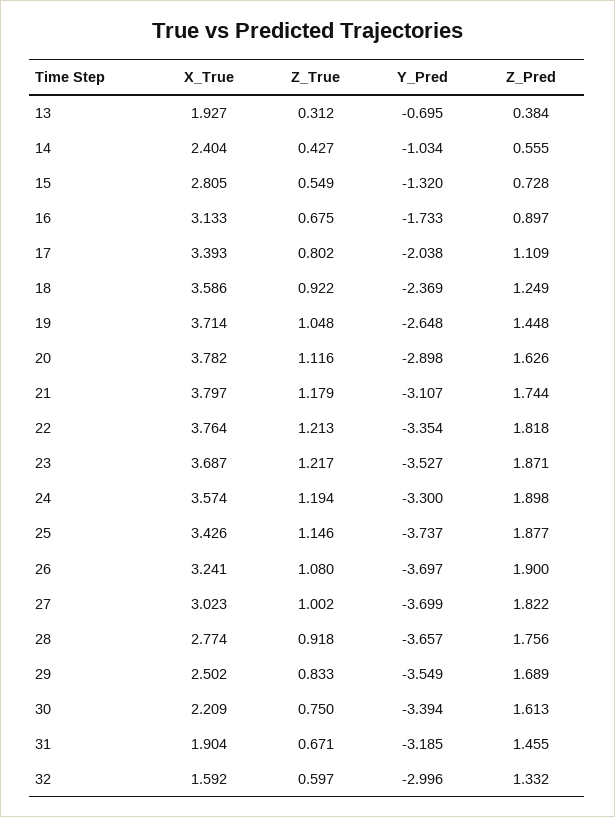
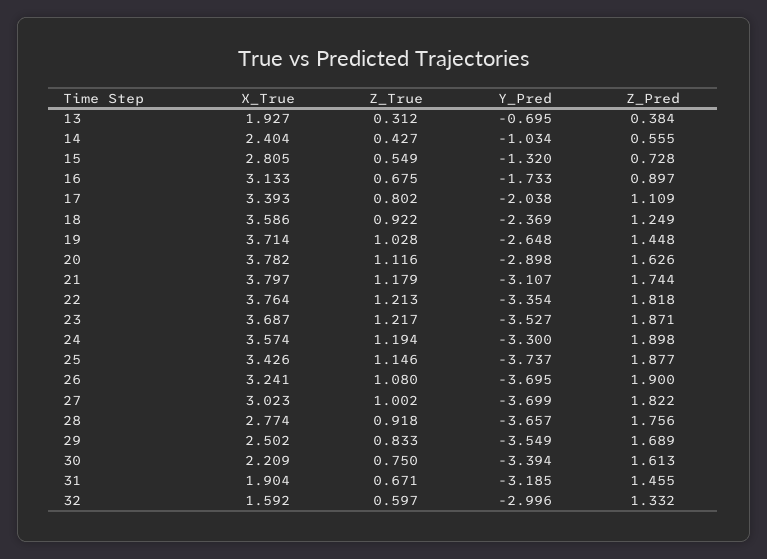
  {
    "X_True": {
      "13": 1.927,
      "14": 2.404,
      "15": 2.805,
      "16": 3.133,
      "17": 3.393,
      "18": 3.586,
      "19": 3.714,
      "20": 3.782,
      "21": 3.797,
      "22": 3.764,
      "23": 3.687,
      "24": 3.574,
      "25": 3.426,
      "26": 3.241,
      "27": 3.023,
      "28": 2.774,
      "29": 2.502,
      "30": 2.209,
      "31": 1.904,
      "32": 1.592
    },
    "Z_True": {
      "13": 0.312,
      "14": 0.427,
      "15": 0.549,
      "16": 0.675,
      "17": 0.802,
      "18": 0.922,
-     "19": 1.048,
+     "19": 1.028,
      "20": 1.116,
      "21": 1.179,
      "22": 1.213,
      "23": 1.217,
      "24": 1.194,
      "25": 1.146,
      "26": 1.08,
      "27": 1.002,
      "28": 0.918,
      "29": 0.833,
      "30": 0.75,
      "31": 0.671,
      "32": 0.597
    },
    "Y_Pred": {
      "13": -0.695,
      "14": -1.034,
      "15": -1.32,
      "16": -1.733,
      "17": -2.038,
      "18": -2.369,
      "19": -2.648,
      "20": -2.898,
      "21": -3.107,
      "22": -3.354,
      "23": -3.527,
      "24": -3.3,
      "25": -3.737,
-     "26": -3.697,
+     "26": -3.695,
      "27": -3.699,
      "28": -3.657,
      "29": -3.549,
      "30": -3.394,
      "31": -3.185,
      "32": -2.996
    },
    "Z_Pred": {
      "13": 0.384,
      "14": 0.555,
      "15": 0.728,
      "16": 0.897,
      "17": 1.109,
      "18": 1.249,
      "19": 1.448,
      "20": 1.626,
      "21": 1.744,
      "22": 1.818,
      "23": 1.871,
      "24": 1.898,
      "25": 1.877,
      "26": 1.9,
      "27": 1.822,
      "28": 1.756,
      "29": 1.689,
      "30": 1.613,
      "31": 1.455,
      "32": 1.332
    }
  }

